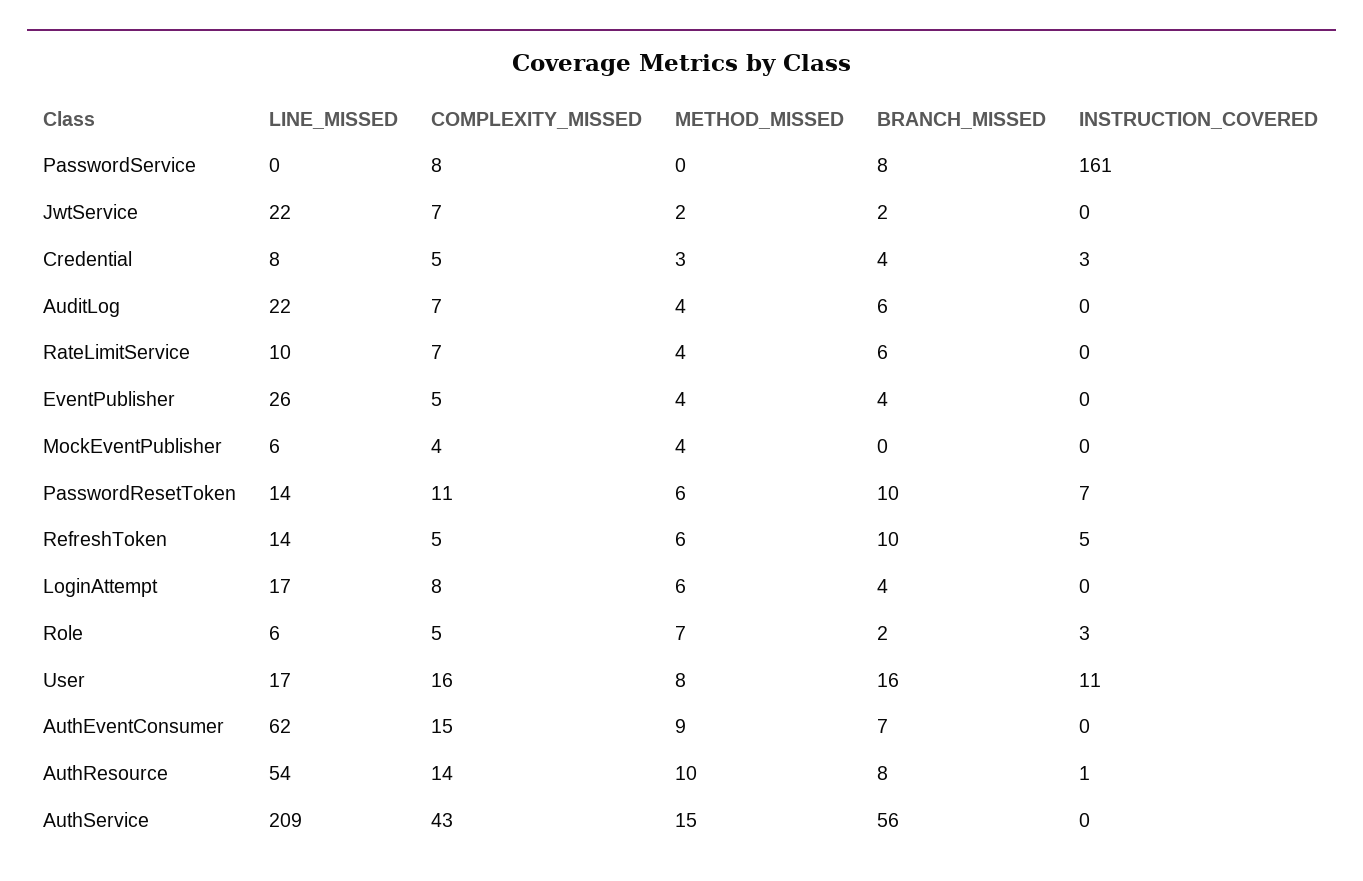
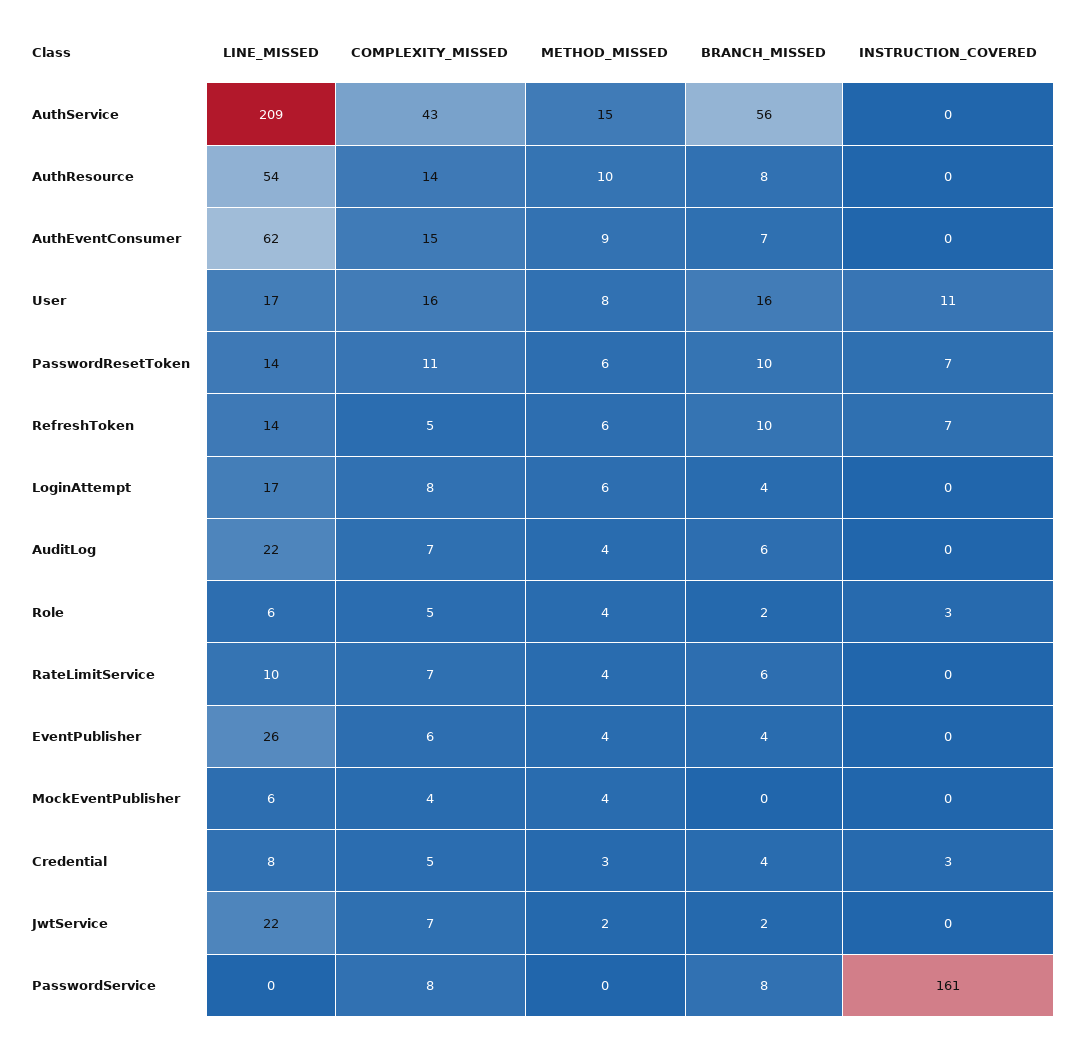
  {
    "LINE_MISSED": {
      "PasswordService": 0,
      "JwtService": 22,
      "Credential": 8,
      "AuditLog": 22,
      "RateLimitService": 10,
      "EventPublisher": 26,
      "MockEventPublisher": 6,
      "PasswordResetToken": 14,
      "RefreshToken": 14,
      "LoginAttempt": 17,
      "Role": 6,
      "User": 17,
      "AuthEventConsumer": 62,
      "AuthResource": 54,
      "AuthService": 209
    },
    "COMPLEXITY_MISSED": {
      "PasswordService": 8,
      "JwtService": 7,
      "Credential": 5,
      "AuditLog": 7,
      "RateLimitService": 7,
-     "EventPublisher": 5,
+     "EventPublisher": 6,
      "MockEventPublisher": 4,
      "PasswordResetToken": 11,
      "RefreshToken": 5,
      "LoginAttempt": 8,
      "Role": 5,
      "User": 16,
      "AuthEventConsumer": 15,
      "AuthResource": 14,
      "AuthService": 43
    },
    "METHOD_MISSED": {
      "PasswordService": 0,
      "JwtService": 2,
      "Credential": 3,
      "AuditLog": 4,
      "RateLimitService": 4,
      "EventPublisher": 4,
      "MockEventPublisher": 4,
      "PasswordResetToken": 6,
      "RefreshToken": 6,
      "LoginAttempt": 6,
-     "Role": 7,
+     "Role": 4,
      "User": 8,
      "AuthEventConsumer": 9,
      "AuthResource": 10,
      "AuthService": 15
    },
    "BRANCH_MISSED": {
      "PasswordService": 8,
      "JwtService": 2,
      "Credential": 4,
      "AuditLog": 6,
      "RateLimitService": 6,
      "EventPublisher": 4,
      "MockEventPublisher": 0,
      "PasswordResetToken": 10,
      "RefreshToken": 10,
      "LoginAttempt": 4,
      "Role": 2,
      "User": 16,
      "AuthEventConsumer": 7,
      "AuthResource": 8,
      "AuthService": 56
    },
    "INSTRUCTION_COVERED": {
      "PasswordService": 161,
      "JwtService": 0,
      "Credential": 3,
      "AuditLog": 0,
      "RateLimitService": 0,
      "EventPublisher": 0,
      "MockEventPublisher": 0,
      "PasswordResetToken": 7,
-     "RefreshToken": 5,
+     "RefreshToken": 7,
      "LoginAttempt": 0,
      "Role": 3,
      "User": 11,
      "AuthEventConsumer": 0,
-     "AuthResource": 1,
+     "AuthResource": 0,
      "AuthService": 0
    }
  }

